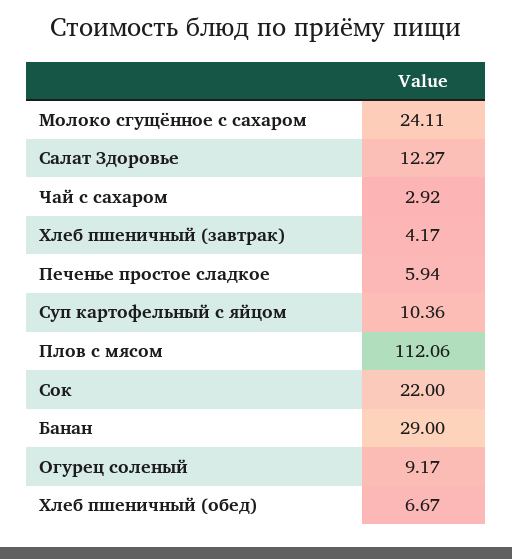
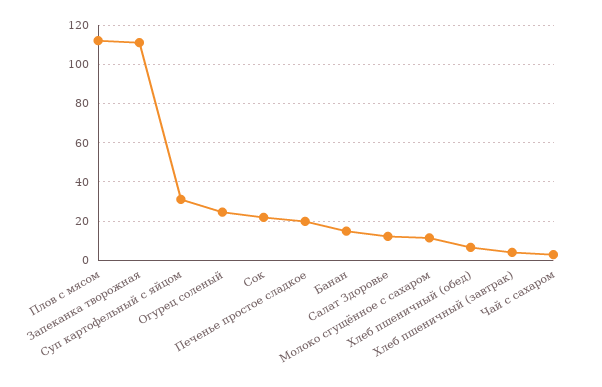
  {
-   "Молоко сгущённое с сахаром": 24.11,
+   "Молоко сгущённое с сахаром": 10,
    "Салат Здоровье": 12.27,
    "Чай с сахаром": 2.92,
    "Хлеб пшеничный (завтрак)": 4.17,
-   "Печенье простое сладкое": 5.94,
+   "Печенье простое сладкое": 20,
-   "Суп картофельный с яйцом": 10.36,
+   "Суп картофельный с яйцом": 30,
    "Плов с мясом": 112.06,
    "Сок": 22,
-   "Банан": 29,
+   "Банан": 15,
-   "Огурец соленый": 9.17,
+   "Огурец соленый": 25,
-   "Хлеб пшеничный (обед)": 6.67
+   "Хлеб пшеничный (обед)": 6.67,
+   "Запеканка творожная": 110
  }

